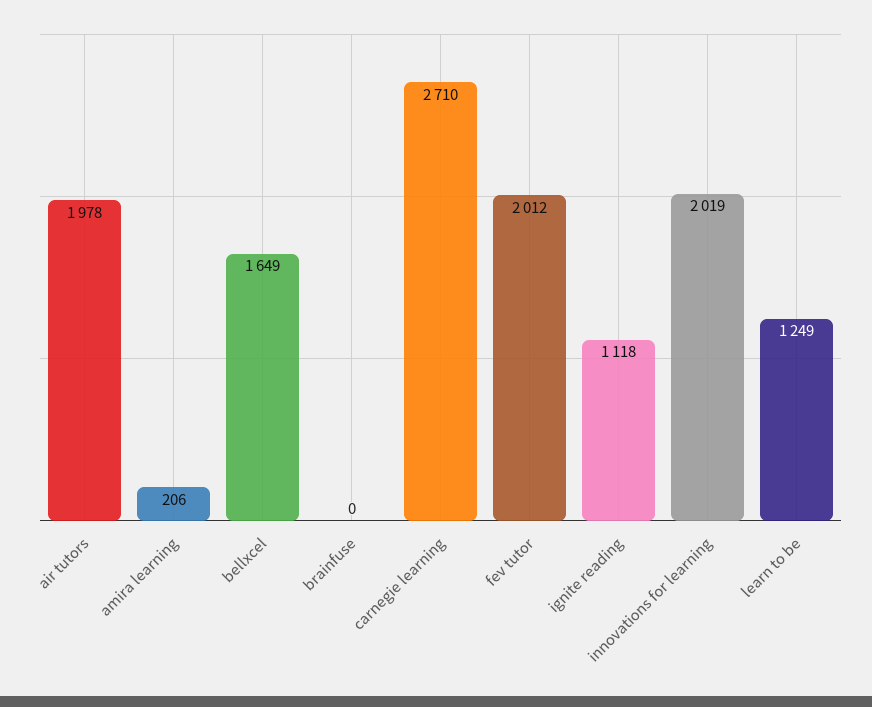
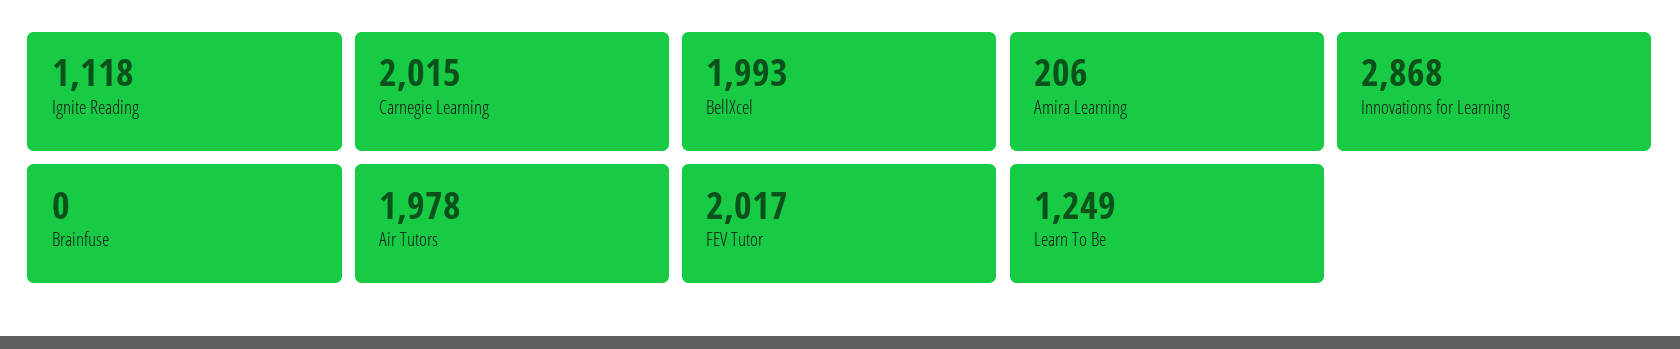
  {
    "air tutors": 1978,
    "amira learning": 206,
-   "bellxcel": 1649,
+   "bellxcel": 1993,
    "brainfuse": 0,
-   "carnegie learning": 2710,
+   "carnegie learning": 2015,
-   "fev tutor": 2012,
+   "fev tutor": 2017,
    "ignite reading": 1118,
-   "innovations for learning": 2019,
+   "innovations for learning": 2868,
    "learn to be": 1249
  }

